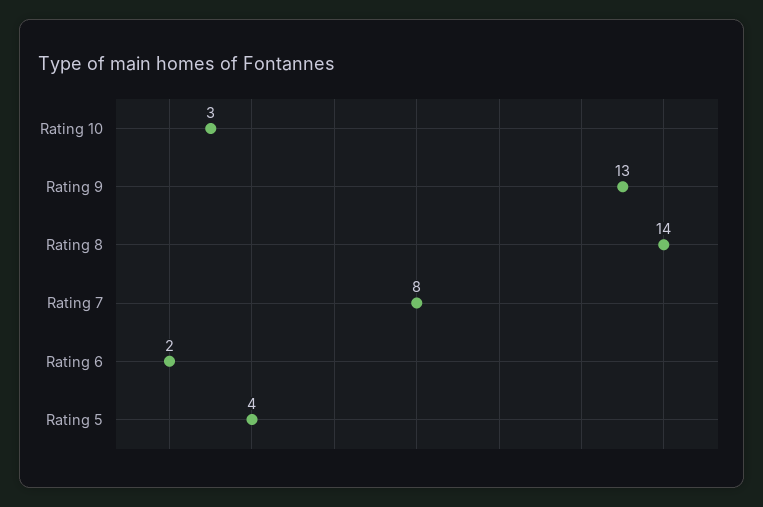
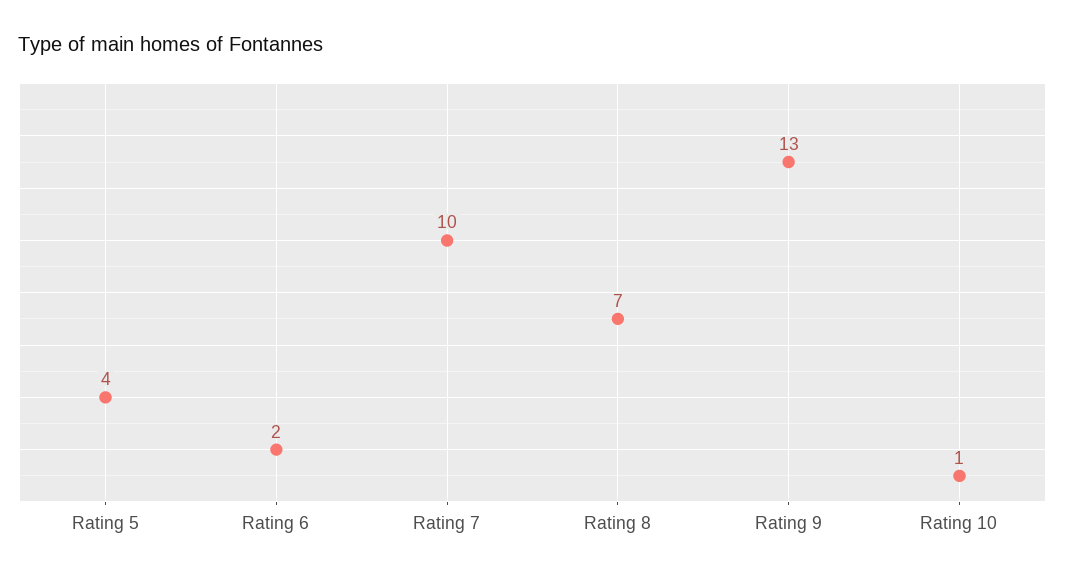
  {
-   "Rating 10": 3,
+   "Rating 10": 1,
    "Rating 9": 13,
-   "Rating 8": 14,
+   "Rating 8": 7,
-   "Rating 7": 8,
+   "Rating 7": 10,
    "Rating 6": 2,
    "Rating 5": 4
  }

